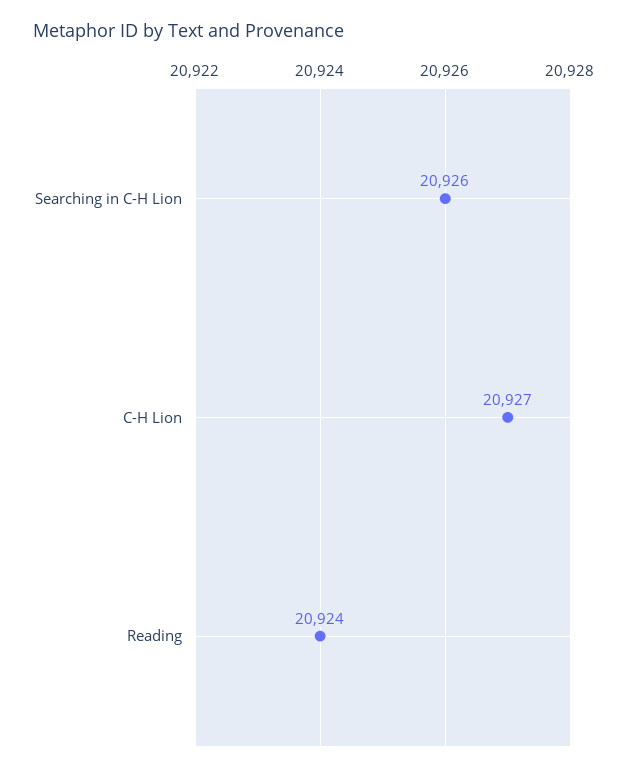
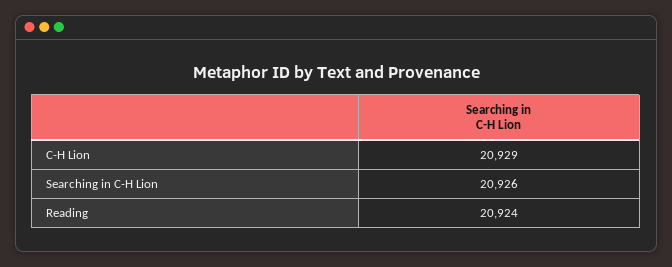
  {
    "Searching in C-H Lion": 20926,
-   "C-H Lion": 20927,
+   "C-H Lion": 20929,
    "Reading": 20924
  }

